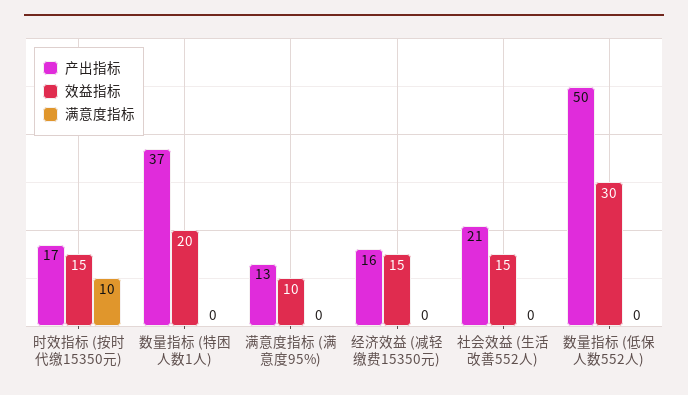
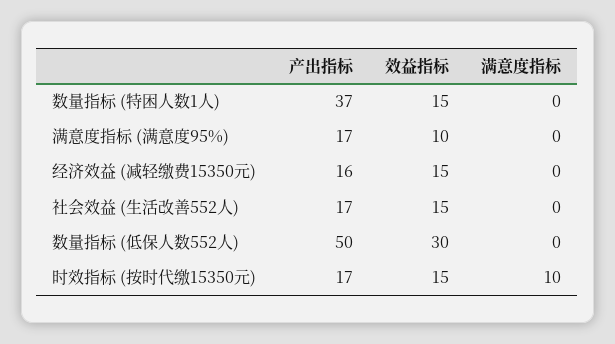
  {
    "产出指标": {
      "时效指标 (按时代缴15350元)": 17,
      "数量指标 (特困人数1人)": 37,
-     "满意度指标 (满意度95%)": 13,
+     "满意度指标 (满意度95%)": 17,
      "经济效益 (减轻缴费15350元)": 16,
-     "社会效益 (生活改善552人)": 21,
+     "社会效益 (生活改善552人)": 17,
      "数量指标 (低保人数552人)": 50
    },
    "效益指标": {
      "时效指标 (按时代缴15350元)": 15,
-     "数量指标 (特困人数1人)": 20,
+     "数量指标 (特困人数1人)": 15,
      "满意度指标 (满意度95%)": 10,
      "经济效益 (减轻缴费15350元)": 15,
      "社会效益 (生活改善552人)": 15,
      "数量指标 (低保人数552人)": 30
    },
    "满意度指标": {
      "时效指标 (按时代缴15350元)": 10,
      "数量指标 (特困人数1人)": 0,
      "满意度指标 (满意度95%)": 0,
      "经济效益 (减轻缴费15350元)": 0,
      "社会效益 (生活改善552人)": 0,
      "数量指标 (低保人数552人)": 0
    }
  }

